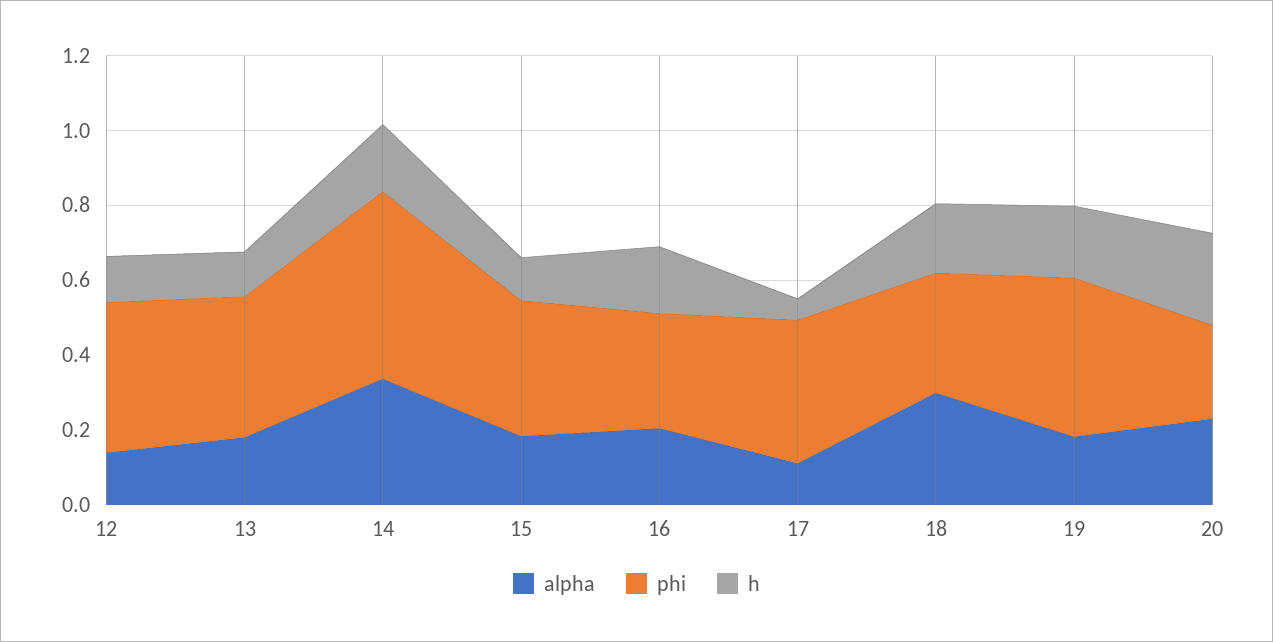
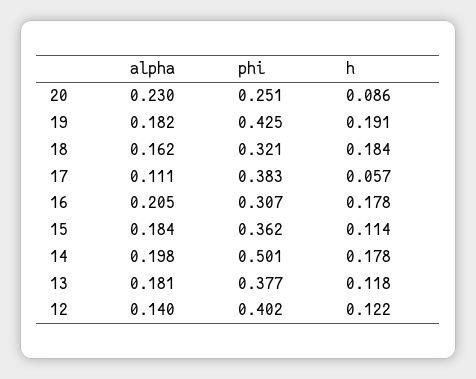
  {
    "alpha": {
      "12": 0.14,
      "13": 0.181,
-     "14": 0.35,
+     "14": 0.198,
      "15": 0.184,
      "16": 0.205,
      "17": 0.111,
-     "18": 0.3,
+     "18": 0.162,
      "19": 0.182,
      "20": 0.23
    },
    "phi": {
      "12": 0.402,
      "13": 0.377,
      "14": 0.501,
      "15": 0.362,
      "16": 0.307,
      "17": 0.383,
      "18": 0.321,
      "19": 0.425,
      "20": 0.251
    },
    "h": {
      "12": 0.122,
      "13": 0.118,
      "14": 0.178,
      "15": 0.114,
      "16": 0.178,
      "17": 0.057,
      "18": 0.184,
      "19": 0.191,
-     "20": 0.25
+     "20": 0.086
    }
  }

